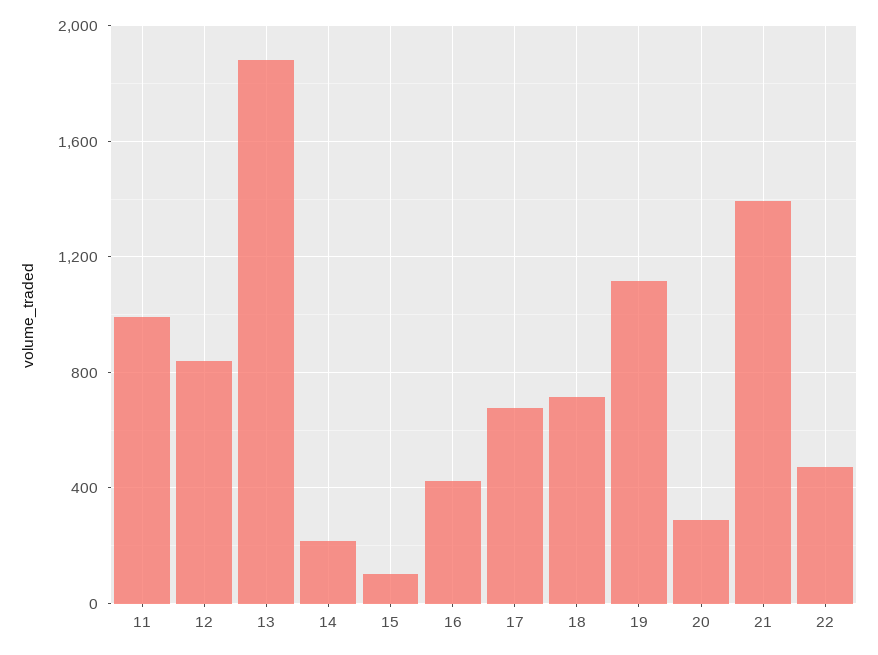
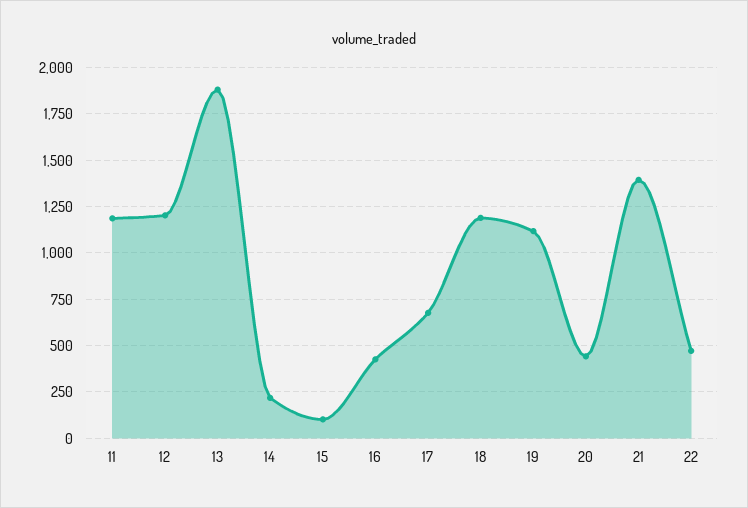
  {
-   "11": 1000,
+   "11": 1200,
-   "12": 850,
+   "12": 1200,
    "13": 1900,
    "14": 200,
    "15": 100,
    "16": 450,
    "17": 700,
-   "18": 700,
+   "18": 1200,
    "19": 1100,
-   "20": 300,
+   "20": 450,
    "21": 1400,
    "22": 450
  }

